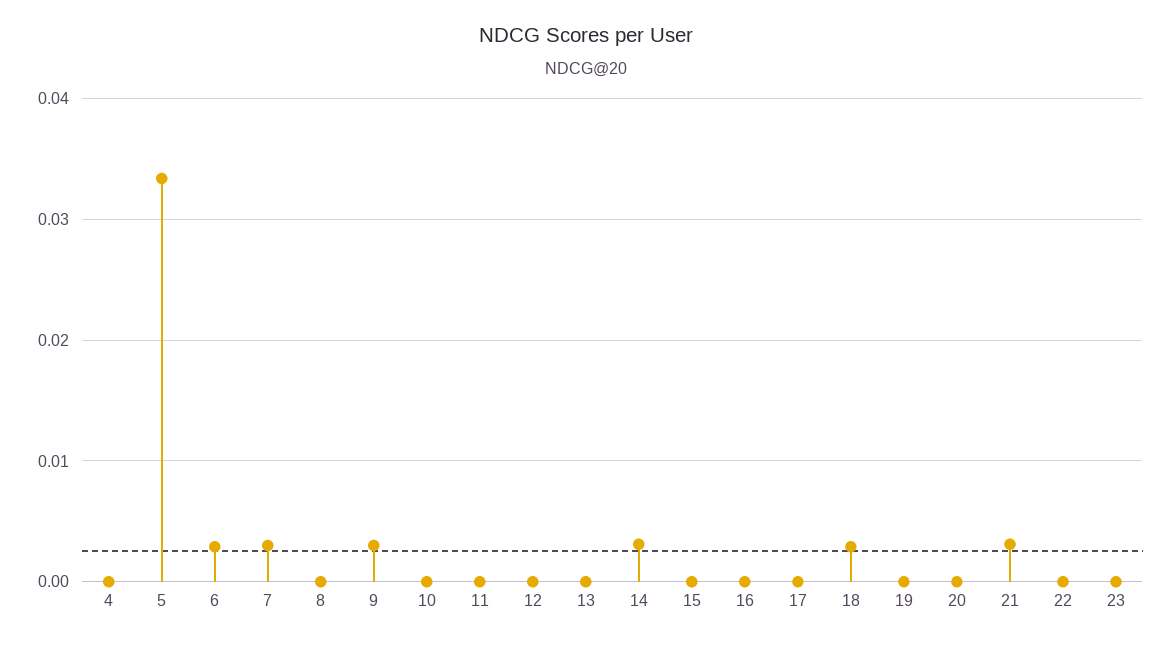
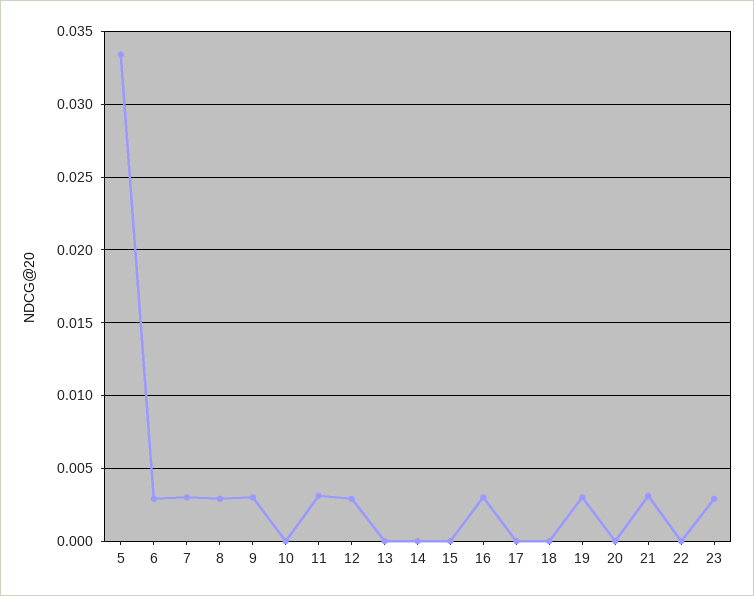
  {
-   "4": 0,
    "5": 0.0335,
    "6": 0.003,
    "7": 0.003,
-   "8": 0,
+   "8": 0.003,
    "9": 0.003,
    "10": 0,
-   "11": 0,
+   "11": 0.003,
-   "12": 0,
+   "12": 0.003,
    "13": 0,
-   "14": 0.003,
+   "14": 0,
    "15": 0,
-   "16": 0,
+   "16": 0.003,
    "17": 0,
-   "18": 0.003,
+   "18": 0,
-   "19": 0,
+   "19": 0.003,
    "20": 0,
    "21": 0.003,
    "22": 0,
-   "23": 0
+   "23": 0.003
  }

